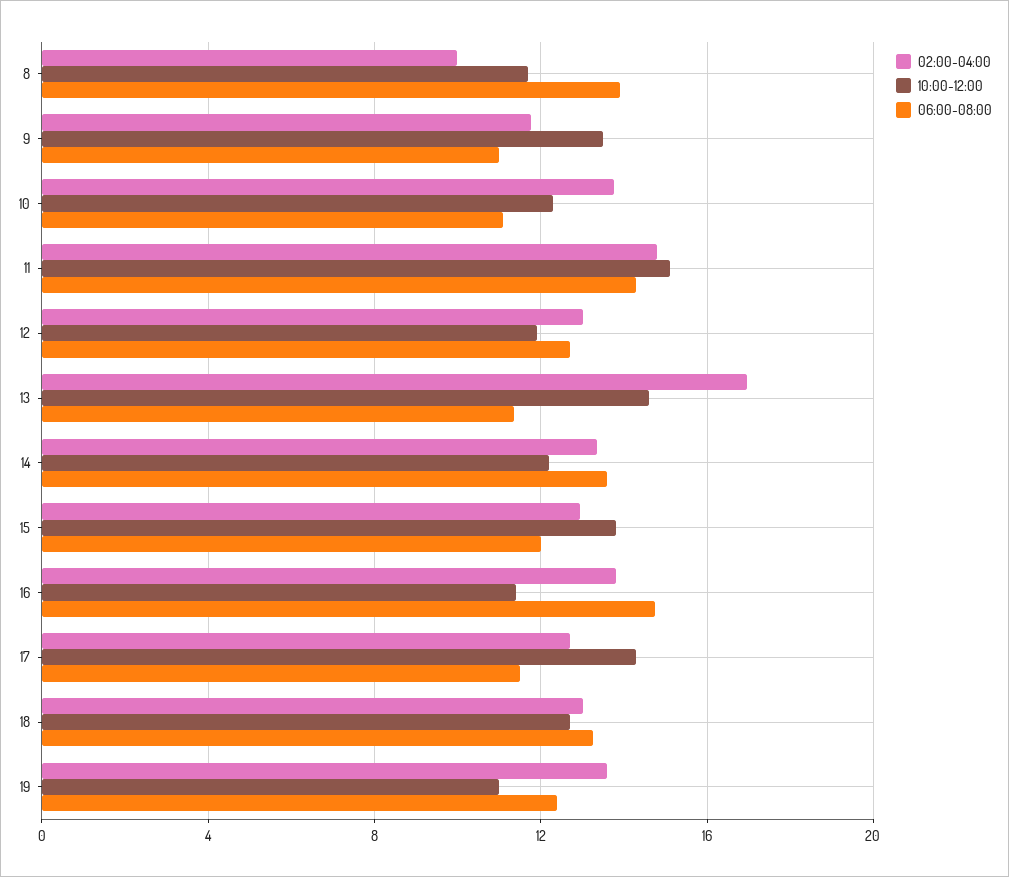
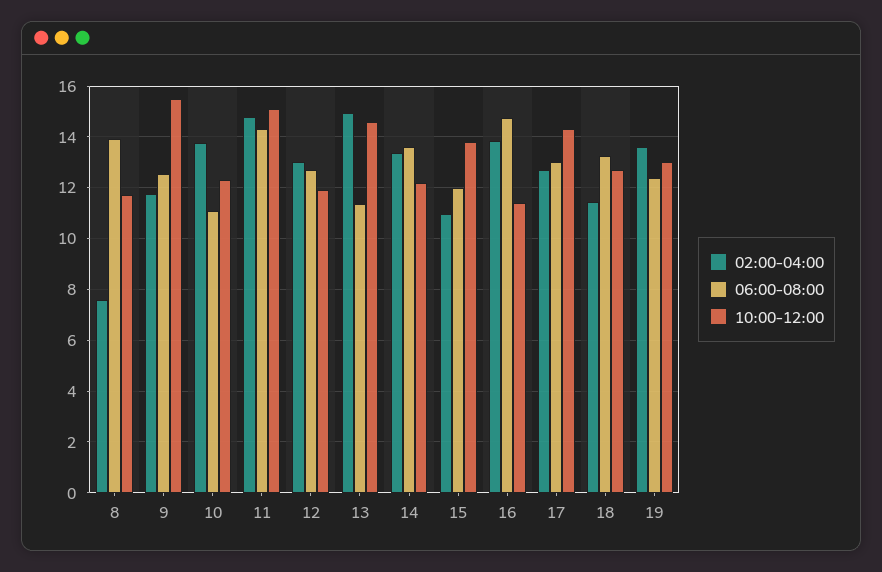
  {
    "02:00-04:00": {
-     "8": 10,
+     "8": 7.5,
      "9": 11.75,
      "10": 13.75,
      "11": 14.75,
      "12": 13,
-     "13": 17,
+     "13": 15,
      "14": 13.25,
-     "15": 13,
+     "15": 11,
      "16": 13.75,
      "17": 12.75,
-     "18": 13,
+     "18": 11.5,
      "19": 13.5
    },
    "10:00-12:00": {
      "8": 11.75,
-     "9": 13.5,
+     "9": 15.5,
      "10": 12.25,
      "11": 15,
      "12": 12,
      "13": 14.5,
      "14": 12.25,
      "15": 13.75,
      "16": 11.5,
      "17": 14.25,
      "18": 12.75,
-     "19": 11
+     "19": 13
    },
    "06:00-08:00": {
      "8": 14,
-     "9": 11,
+     "9": 12.5,
      "10": 11,
      "11": 14.25,
      "12": 12.75,
      "13": 11.25,
      "14": 13.5,
      "15": 12,
      "16": 14.75,
-     "17": 11.5,
+     "17": 13,
      "18": 13.25,
      "19": 12.5
    }
  }

